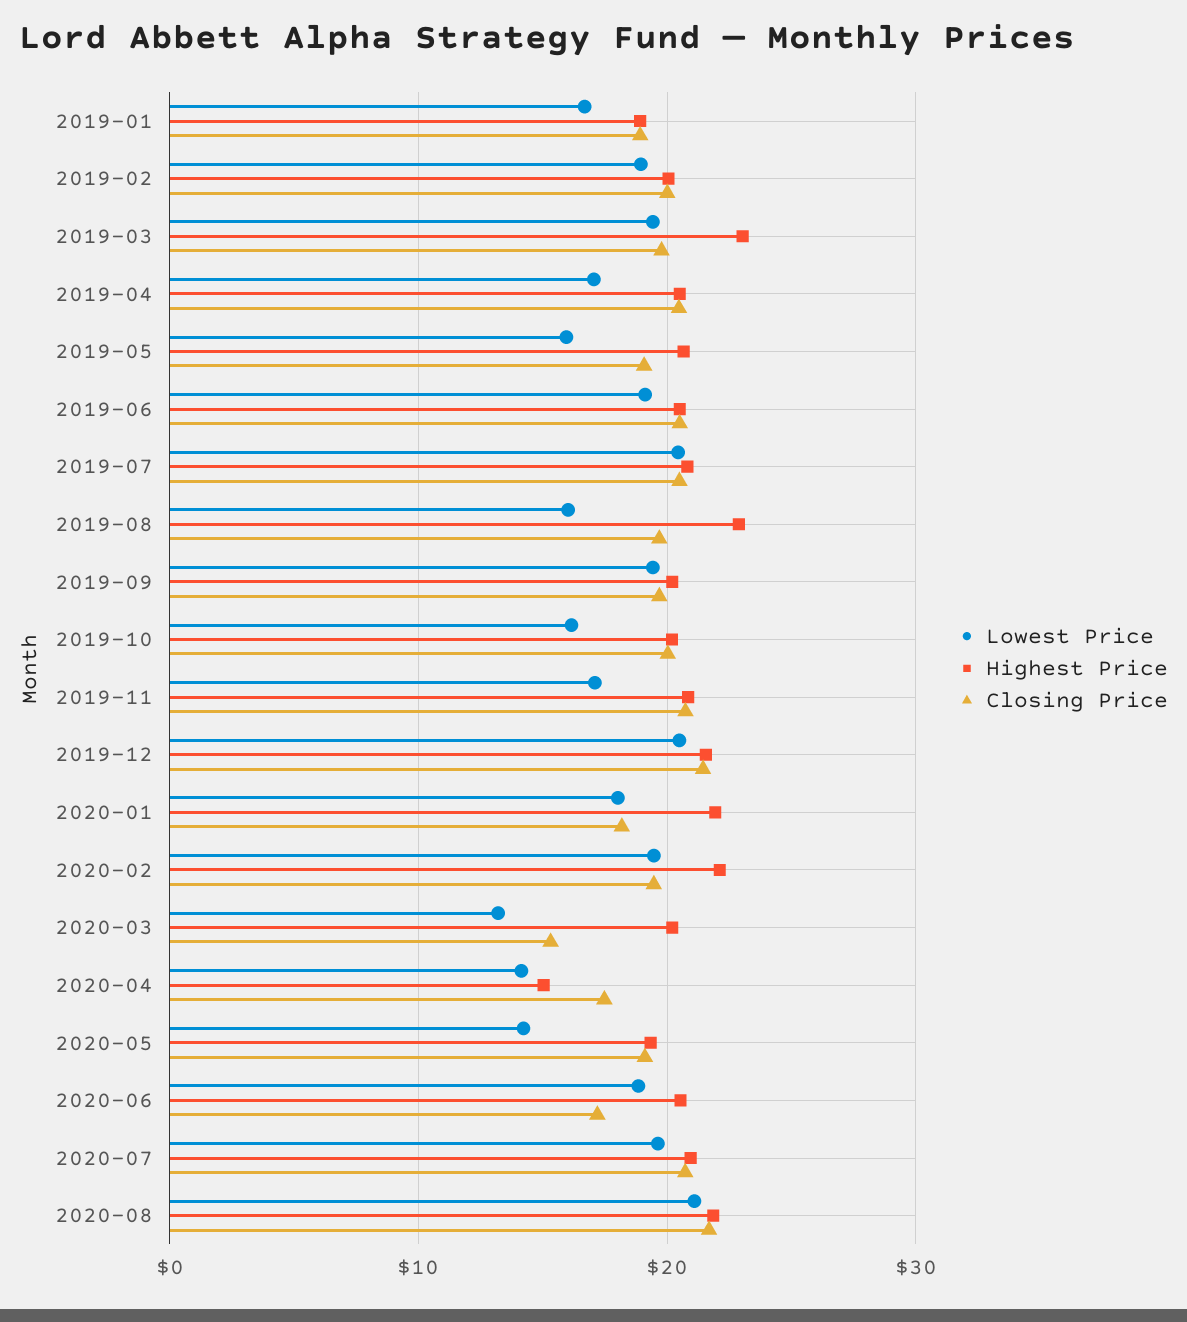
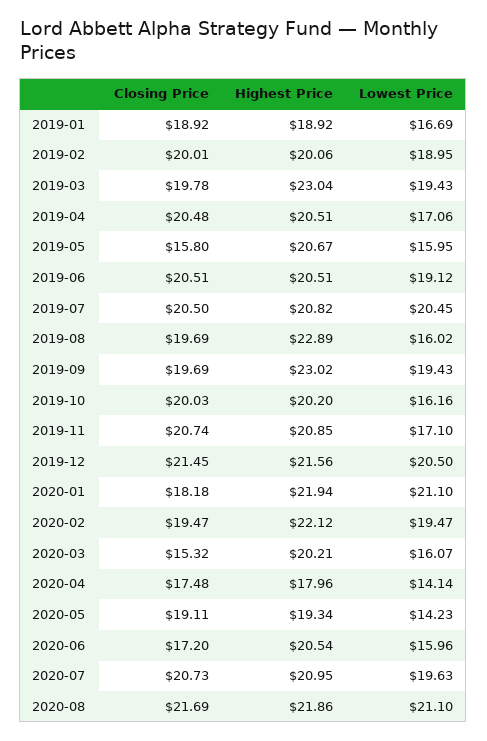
  {
    "Lowest Price": {
      "2019-01": 16.69,
      "2019-02": 18.95,
      "2019-03": 19.43,
      "2019-04": 17.06,
      "2019-05": 15.95,
      "2019-06": 19.12,
      "2019-07": 20.45,
      "2019-08": 16.02,
      "2019-09": 19.43,
      "2019-10": 16.16,
      "2019-11": 17.1,
      "2019-12": 20.5,
-     "2020-01": 18,
+     "2020-01": 21.1,
      "2020-02": 19.47,
-     "2020-03": 13,
+     "2020-03": 16.07,
      "2020-04": 14.14,
      "2020-05": 14.23,
-     "2020-06": 19,
+     "2020-06": 15.96,
      "2020-07": 19.63,
      "2020-08": 21.1
    },
    "Highest Price": {
      "2019-01": 18.92,
      "2019-02": 20.06,
      "2019-03": 23.04,
      "2019-04": 20.51,
      "2019-05": 20.67,
      "2019-06": 20.51,
      "2019-07": 20.82,
      "2019-08": 22.89,
-     "2019-09": 20,
+     "2019-09": 23.02,
      "2019-10": 20.2,
      "2019-11": 20.85,
      "2019-12": 21.56,
      "2020-01": 21.94,
      "2020-02": 22.12,
      "2020-03": 20.21,
-     "2020-04": 15,
+     "2020-04": 17.96,
      "2020-05": 19.34,
      "2020-06": 20.54,
      "2020-07": 20.95,
      "2020-08": 21.86
    },
    "Closing Price": {
      "2019-01": 18.92,
      "2019-02": 20.01,
      "2019-03": 19.78,
      "2019-04": 20.48,
-     "2019-05": 19,
+     "2019-05": 15.8,
      "2019-06": 20.51,
      "2019-07": 20.5,
      "2019-08": 19.69,
      "2019-09": 19.69,
      "2019-10": 20.03,
      "2019-11": 20.74,
      "2019-12": 21.45,
      "2020-01": 18.18,
      "2020-02": 19.47,
      "2020-03": 15.32,
      "2020-04": 17.48,
      "2020-05": 19.11,
      "2020-06": 17.2,
      "2020-07": 20.73,
      "2020-08": 21.69
    }
  }

